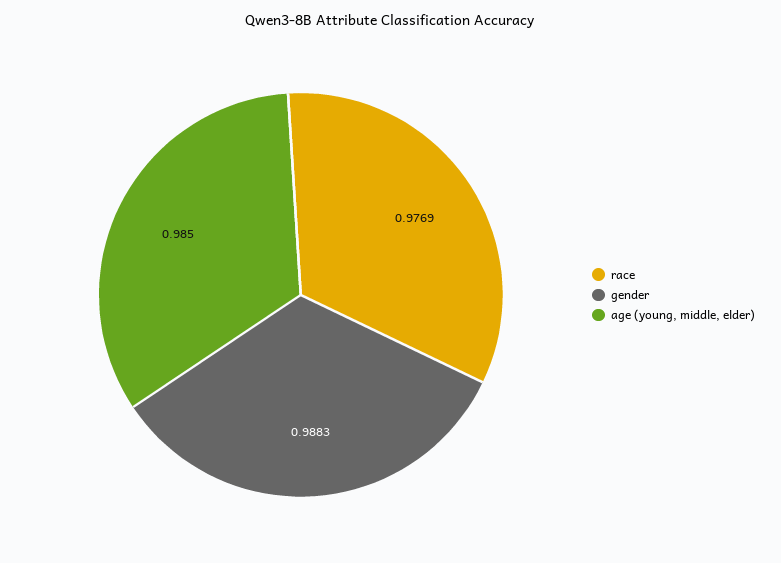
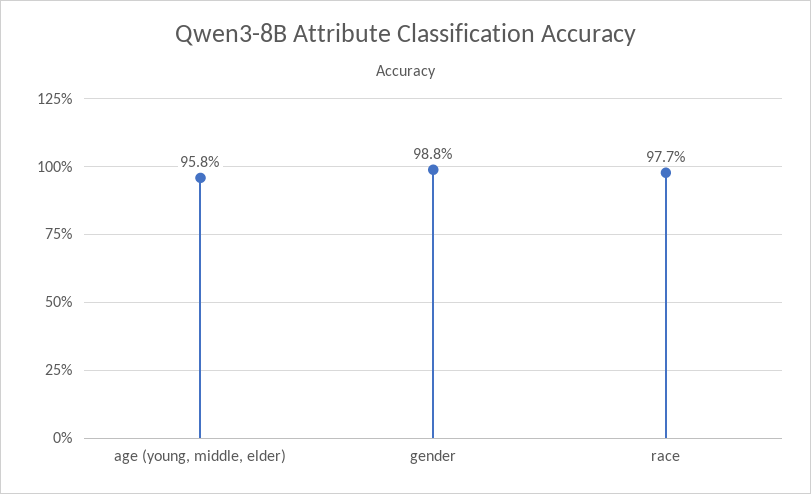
  {
    "race": 0.9769,
    "gender": 0.9883,
-   "age (young, middle, elder)": 0.985
+   "age (young, middle, elder)": 0.958
  }

